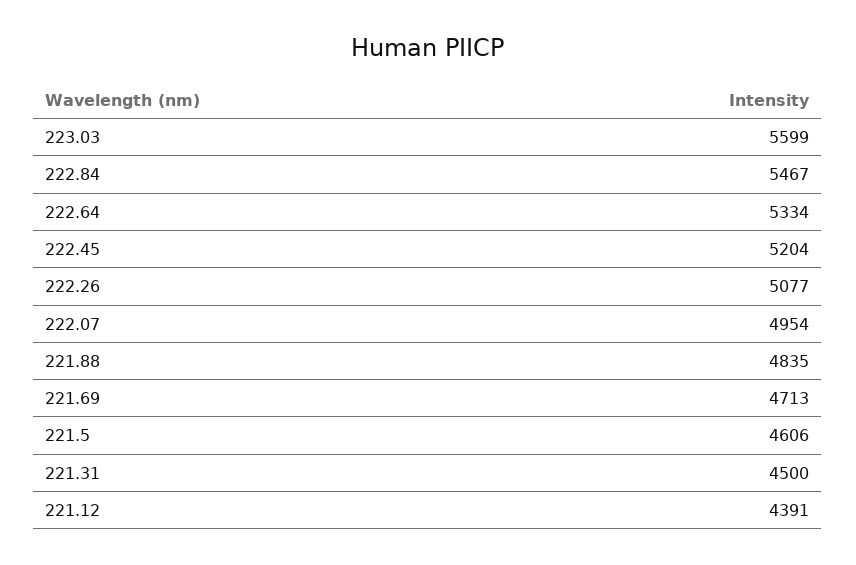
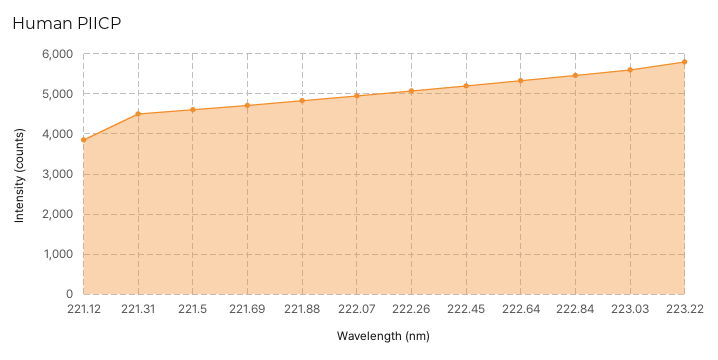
  {
    "223.03": 5599,
    "222.84": 5467,
    "222.64": 5334,
    "222.45": 5204,
    "222.26": 5077,
    "222.07": 4954,
    "221.88": 4835,
    "221.69": 4713,
    "221.5": 4606,
    "221.31": 4500,
-   "221.12": 4391
+   "221.12": 3800,
+   "223.22": 5800
  }

